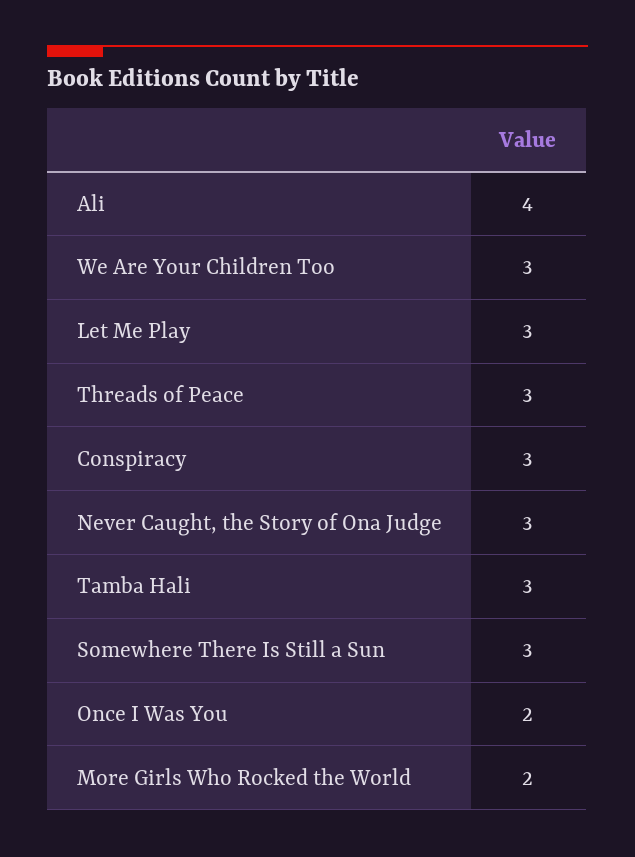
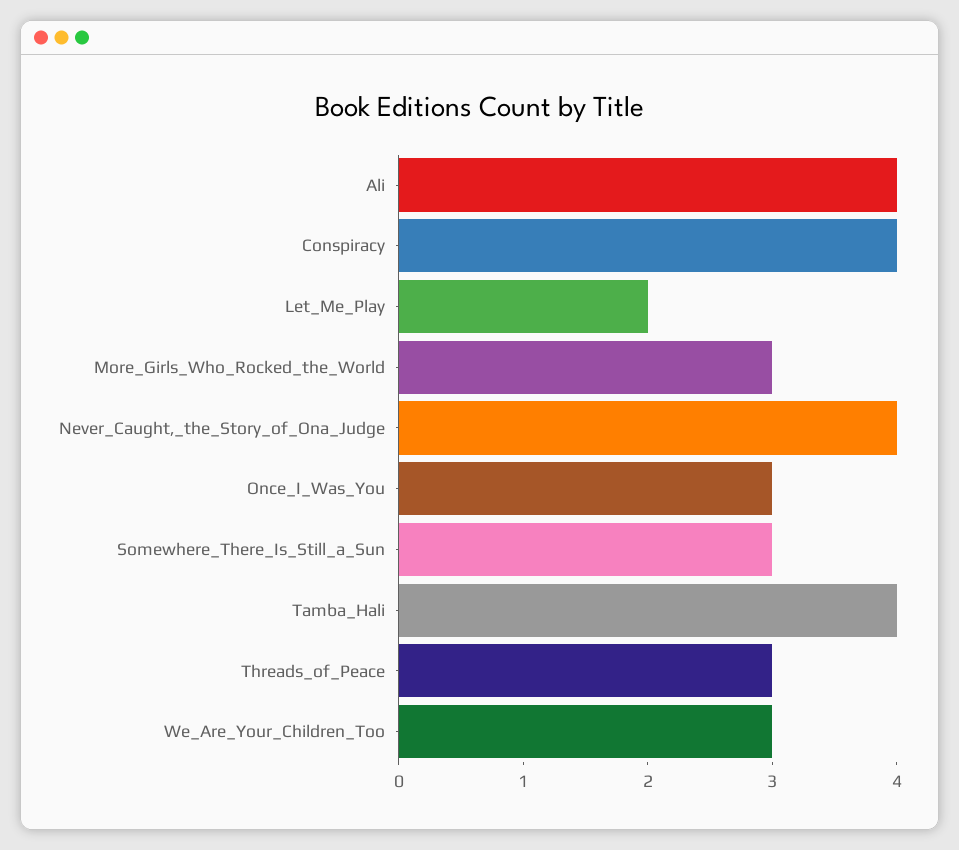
  {
    "Ali": 4,
    "We Are Your Children Too": 3,
-   "Let Me Play": 3,
+   "Let Me Play": 2,
    "Threads of Peace": 3,
-   "Conspiracy": 3,
+   "Conspiracy": 4,
-   "Never Caught, the Story of Ona Judge": 3,
+   "Never Caught, the Story of Ona Judge": 4,
-   "Tamba Hali": 3,
+   "Tamba Hali": 4,
    "Somewhere There Is Still a Sun": 3,
-   "Once I Was You": 2,
+   "Once I Was You": 3,
-   "More Girls Who Rocked the World": 2
+   "More Girls Who Rocked the World": 3
  }

